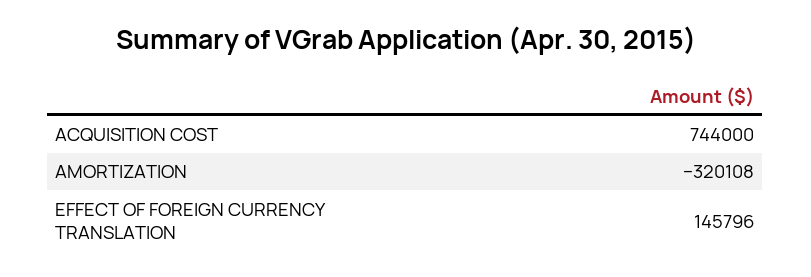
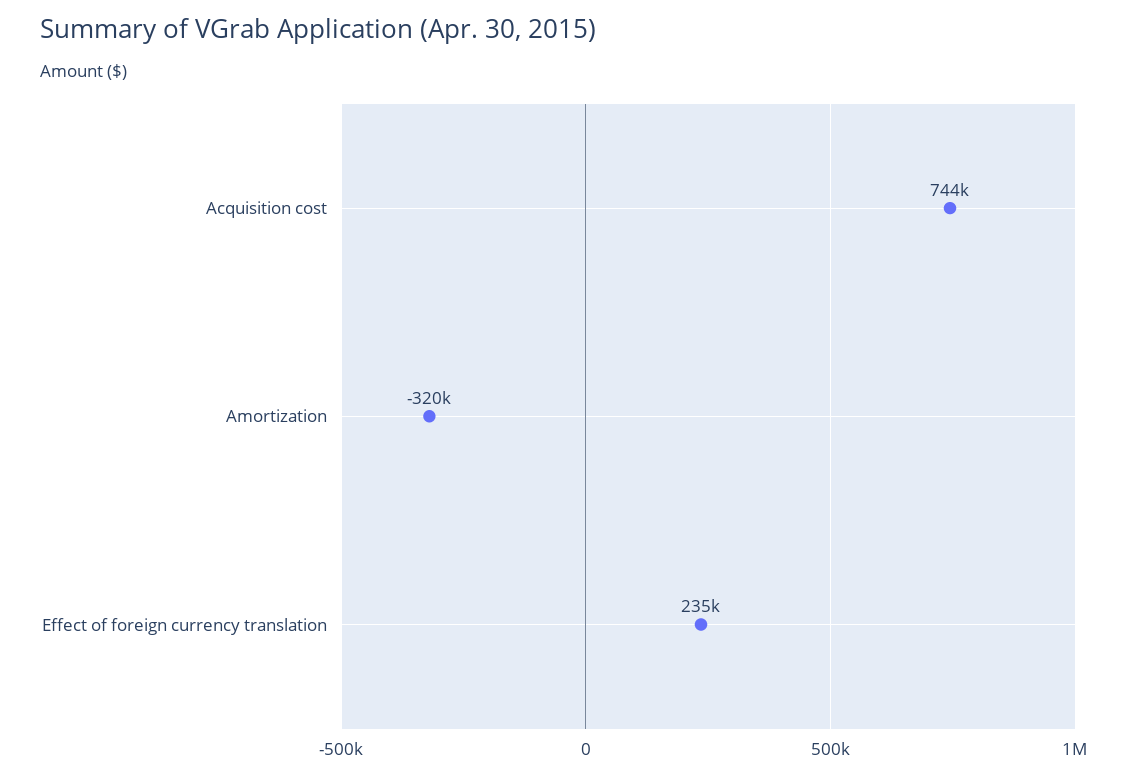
  {
    "ACQUISITION COST": 744000,
    "AMORTIZATION": -320108,
-   "EFFECT OF FOREIGN CURRENCY TRANSLATION": 145796
+   "EFFECT OF FOREIGN CURRENCY TRANSLATION": 235000
  }

